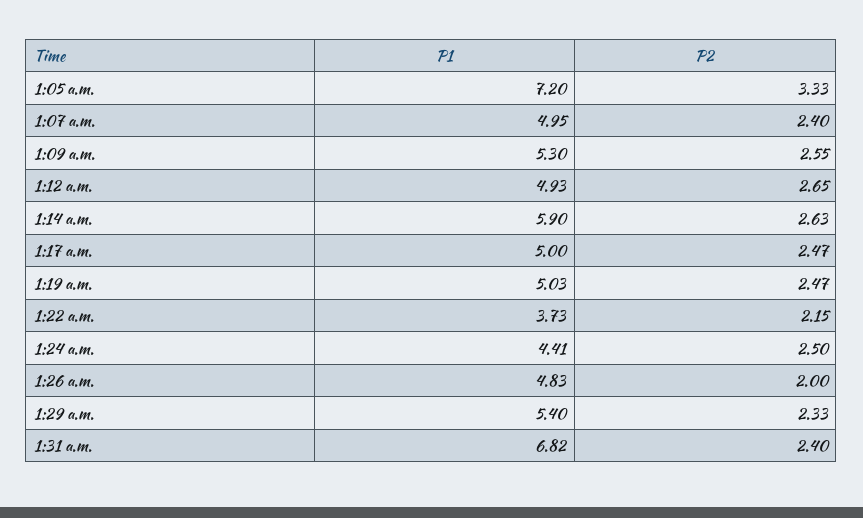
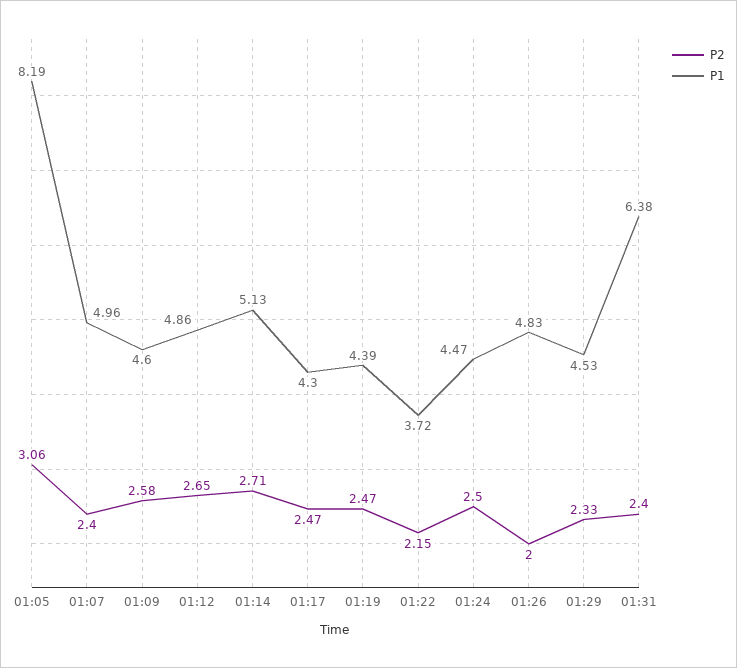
  {
    "P1": {
-     "1:05 a.m.": 7.2,
+     "1:05 a.m.": 8.19,
-     "1:07 a.m.": 4.95,
+     "1:07 a.m.": 4.96,
-     "1:09 a.m.": 5.3,
+     "1:09 a.m.": 4.6,
-     "1:12 a.m.": 4.93,
+     "1:12 a.m.": 4.86,
-     "1:14 a.m.": 5.9,
+     "1:14 a.m.": 5.13,
-     "1:17 a.m.": 5,
+     "1:17 a.m.": 4.3,
-     "1:19 a.m.": 5.03,
+     "1:19 a.m.": 4.39,
-     "1:22 a.m.": 3.73,
+     "1:22 a.m.": 3.72,
-     "1:24 a.m.": 4.41,
+     "1:24 a.m.": 4.47,
      "1:26 a.m.": 4.83,
-     "1:29 a.m.": 5.4,
+     "1:29 a.m.": 4.53,
-     "1:31 a.m.": 6.82
+     "1:31 a.m.": 6.38
    },
    "P2": {
-     "1:05 a.m.": 3.33,
+     "1:05 a.m.": 3.06,
      "1:07 a.m.": 2.4,
-     "1:09 a.m.": 2.55,
+     "1:09 a.m.": 2.58,
      "1:12 a.m.": 2.65,
-     "1:14 a.m.": 2.63,
+     "1:14 a.m.": 2.71,
      "1:17 a.m.": 2.47,
      "1:19 a.m.": 2.47,
      "1:22 a.m.": 2.15,
      "1:24 a.m.": 2.5,
      "1:26 a.m.": 2,
      "1:29 a.m.": 2.33,
      "1:31 a.m.": 2.4
    }
  }

